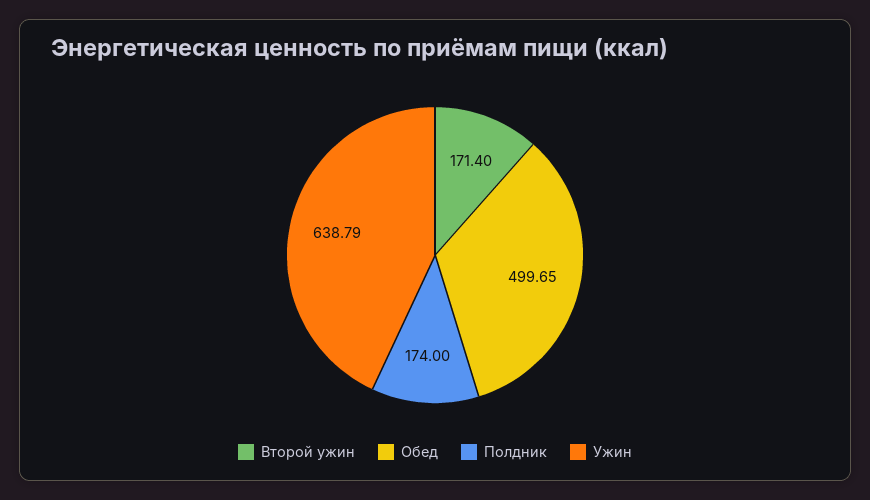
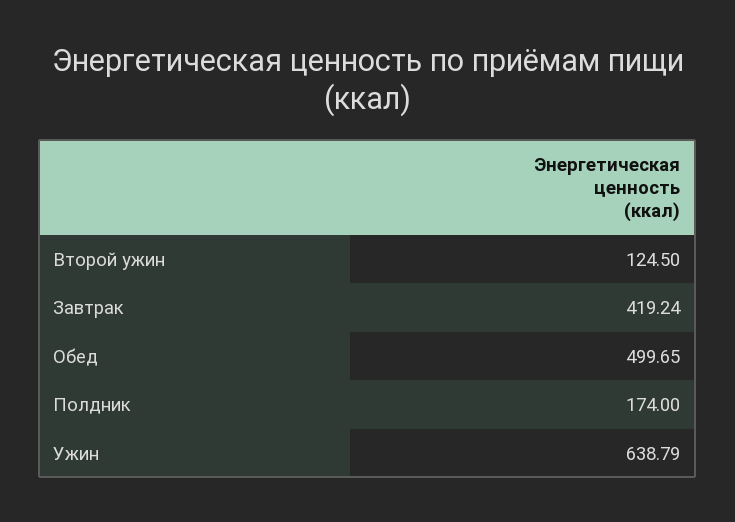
  {
-   "Второй ужин": 171.4,
+   "Второй ужин": 124.5,
    "Обед": 499.65,
    "Полдник": 174,
-   "Ужин": 638.79
+   "Ужин": 638.79,
+   "Завтрак": 419.24
  }

